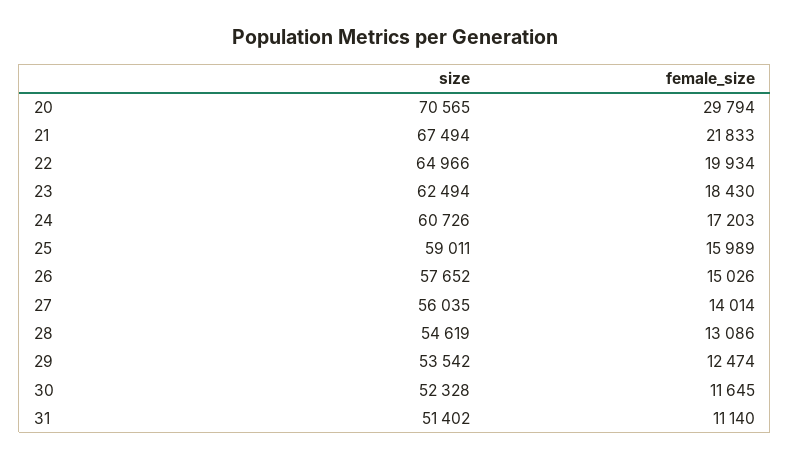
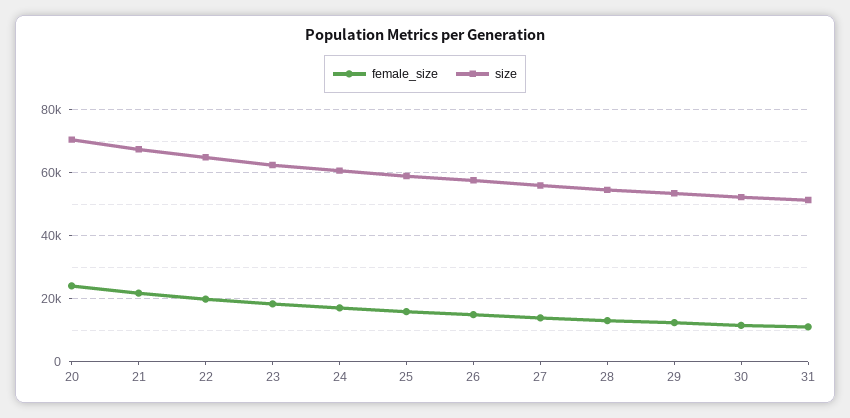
  {
    "size": {
      "20": 70565,
      "21": 67494,
      "22": 64966,
      "23": 62494,
      "24": 60726,
      "25": 59011,
      "26": 57652,
      "27": 56035,
      "28": 54619,
      "29": 53542,
      "30": 52328,
      "31": 51402
    },
    "female_size": {
-     "20": 29794,
+     "20": 24000,
      "21": 21833,
      "22": 19934,
      "23": 18430,
      "24": 17203,
      "25": 15989,
      "26": 15026,
      "27": 14014,
      "28": 13086,
      "29": 12474,
      "30": 11645,
      "31": 11140
    }
  }

